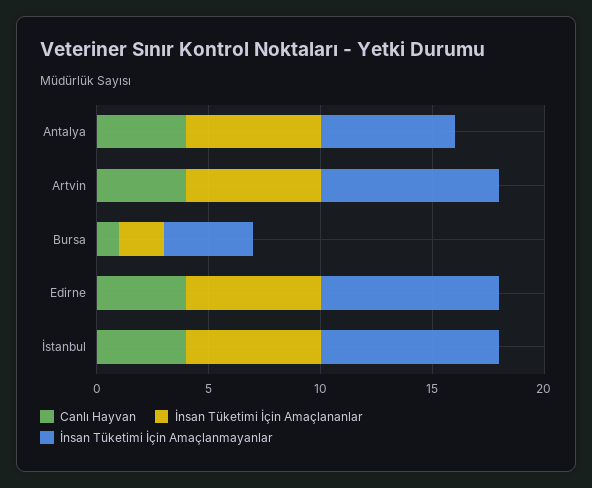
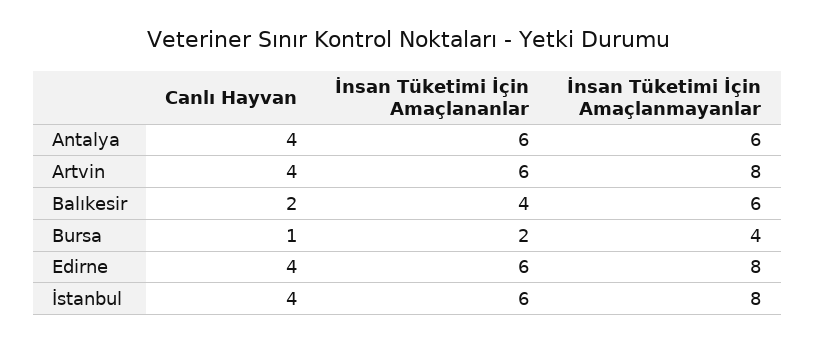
  {
    "Canlı Hayvan": {
      "Antalya": 4,
      "Artvin": 4,
      "Bursa": 1,
      "Edirne": 4,
-     "İstanbul": 4
+     "İstanbul": 4,
+     "Balıkesir": 2
    },
    "İnsan Tüketimi İçin Amaçlananlar": {
      "Antalya": 6,
      "Artvin": 6,
      "Bursa": 2,
      "Edirne": 6,
-     "İstanbul": 6
+     "İstanbul": 6,
+     "Balıkesir": 4
    },
    "İnsan Tüketimi İçin Amaçlanmayanlar": {
      "Antalya": 6,
      "Artvin": 8,
      "Bursa": 4,
      "Edirne": 8,
-     "İstanbul": 8
+     "İstanbul": 8,
+     "Balıkesir": 6
    }
  }

